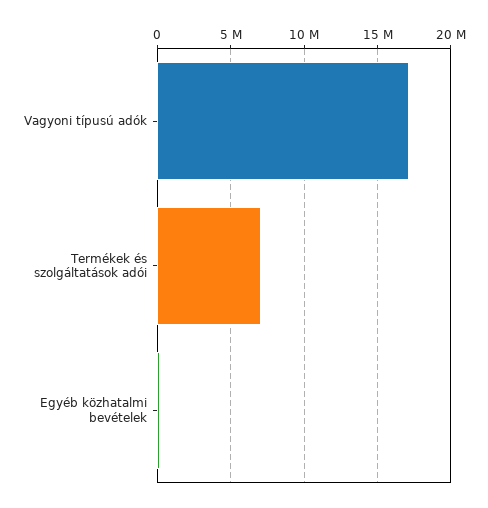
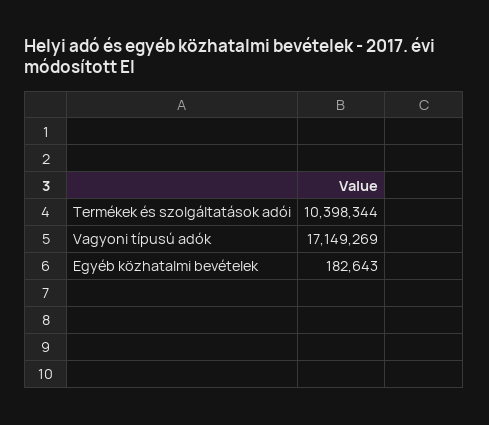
  {
    "Vagyoni típusú adók": 17149269,
-   "Termékek és szolgáltatások adói": 7000000,
+   "Termékek és szolgáltatások adói": 10398344,
    "Egyéb közhatalmi bevételek": 182643
  }

